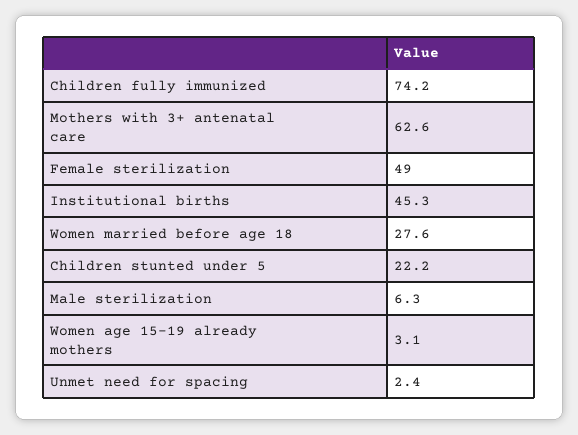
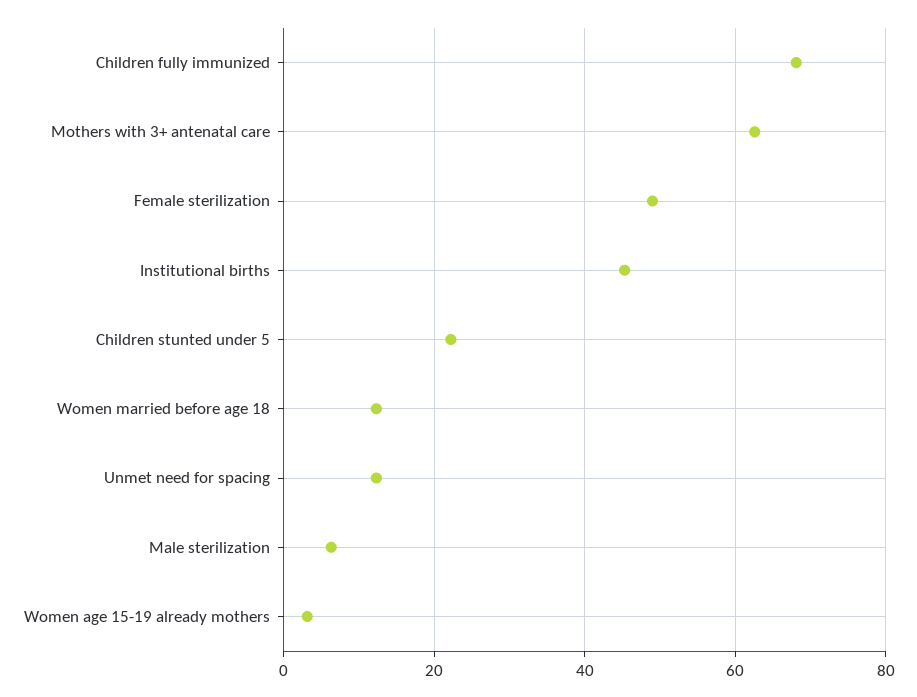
  {
-   "Children fully immunized": 74.2,
+   "Children fully immunized": 68,
    "Mothers with 3+ antenatal care": 62.6,
    "Female sterilization": 49,
    "Institutional births": 45.3,
-   "Women married before age 18": 27.6,
+   "Women married before age 18": 12,
    "Children stunted under 5": 22.2,
    "Male sterilization": 6.3,
    "Women age 15-19 already mothers": 3.1,
-   "Unmet need for spacing": 2.4
+   "Unmet need for spacing": 12
  }

